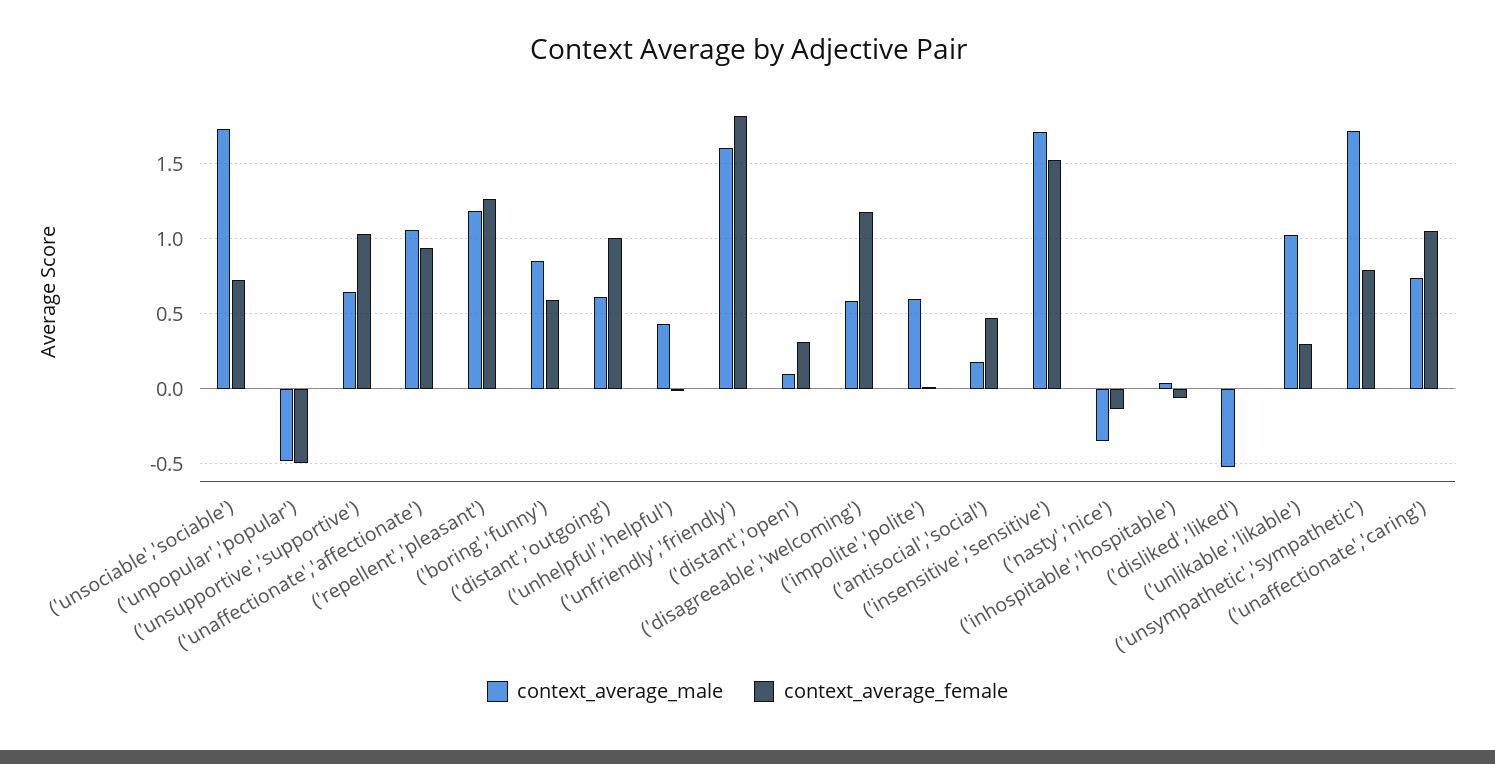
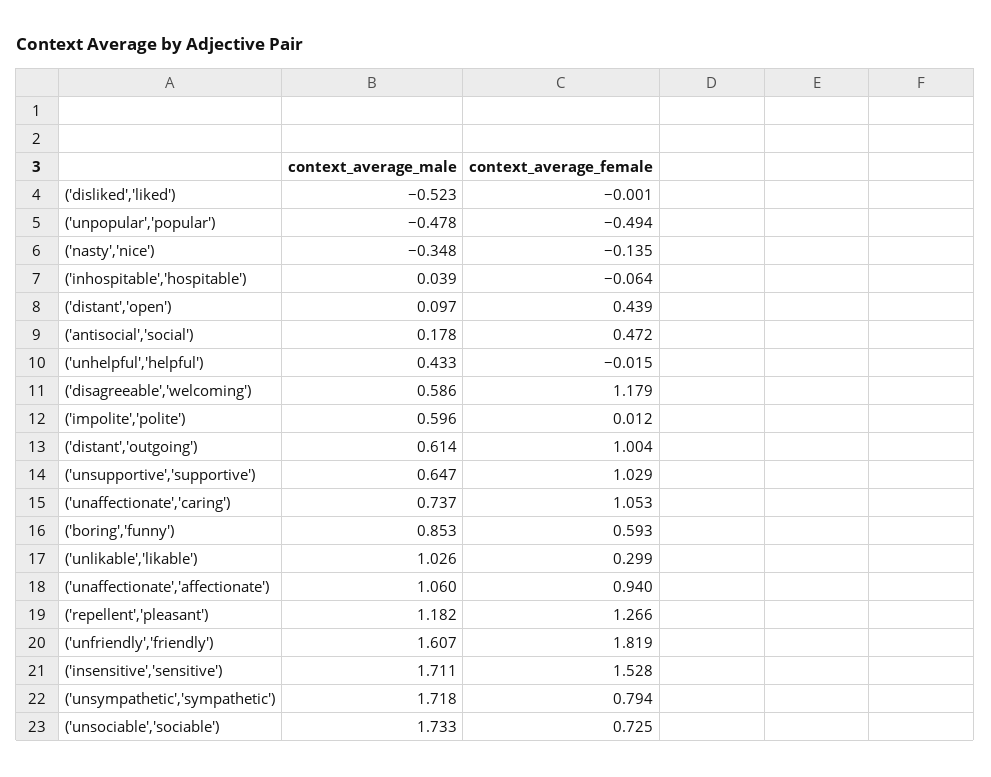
  {
    "context_average_male": {
      "('unsociable','sociable')": 1.733,
      "('unpopular','popular')": -0.478,
      "('unsupportive','supportive')": 0.647,
      "('unaffectionate','affectionate')": 1.06,
      "('repellent','pleasant')": 1.182,
      "('boring','funny')": 0.853,
      "('distant','outgoing')": 0.614,
      "('unhelpful','helpful')": 0.433,
      "('unfriendly','friendly')": 1.607,
      "('distant','open')": 0.097,
      "('disagreeable','welcoming')": 0.586,
      "('impolite','polite')": 0.596,
      "('antisocial','social')": 0.178,
      "('insensitive','sensitive')": 1.711,
      "('nasty','nice')": -0.348,
      "('inhospitable','hospitable')": 0.039,
      "('disliked','liked')": -0.523,
      "('unlikable','likable')": 1.026,
      "('unsympathetic','sympathetic')": 1.718,
      "('unaffectionate','caring')": 0.737
    },
    "context_average_female": {
      "('unsociable','sociable')": 0.725,
      "('unpopular','popular')": -0.494,
      "('unsupportive','supportive')": 1.029,
      "('unaffectionate','affectionate')": 0.94,
      "('repellent','pleasant')": 1.266,
      "('boring','funny')": 0.593,
      "('distant','outgoing')": 1.004,
      "('unhelpful','helpful')": -0.015,
      "('unfriendly','friendly')": 1.819,
-     "('distant','open')": 0.3,
+     "('distant','open')": 0.439,
      "('disagreeable','welcoming')": 1.179,
      "('impolite','polite')": 0.012,
      "('antisocial','social')": 0.472,
      "('insensitive','sensitive')": 1.528,
      "('nasty','nice')": -0.135,
      "('inhospitable','hospitable')": -0.064,
      "('disliked','liked')": -0.001,
      "('unlikable','likable')": 0.299,
      "('unsympathetic','sympathetic')": 0.794,
      "('unaffectionate','caring')": 1.053
    }
  }

